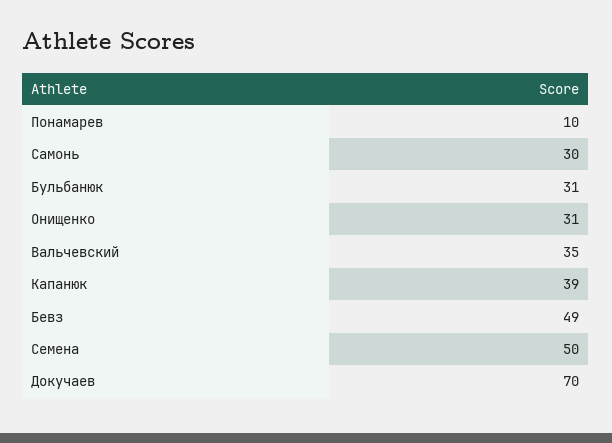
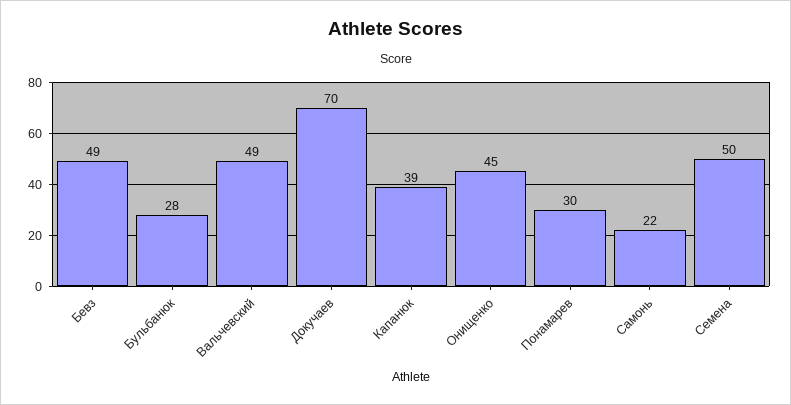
  {
-   "Понамарев": 10,
+   "Понамарев": 30,
-   "Самонь": 30,
+   "Самонь": 22,
-   "Бульбанюк": 31,
+   "Бульбанюк": 28,
-   "Онищенко": 31,
+   "Онищенко": 45,
-   "Вальчевский": 35,
+   "Вальчевский": 49,
    "Капанюк": 39,
    "Бевз": 49,
    "Семена": 50,
    "Докучаев": 70
  }

